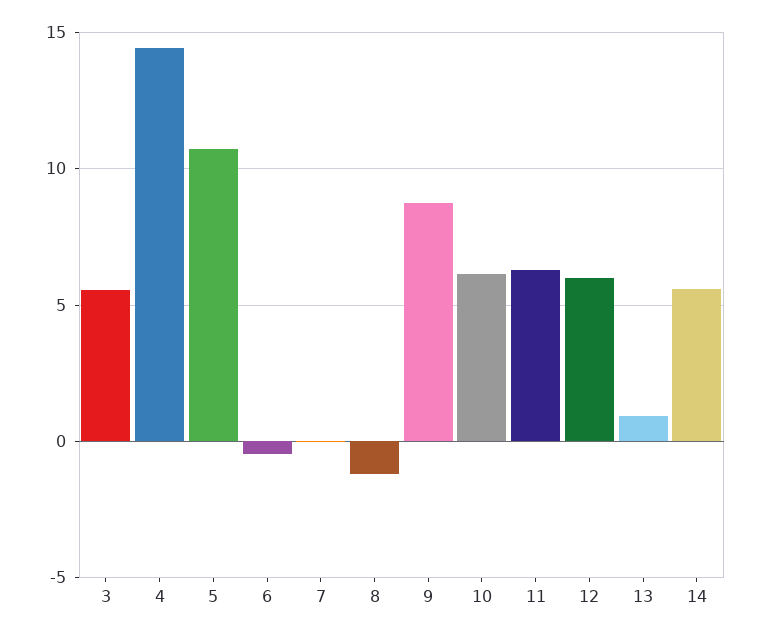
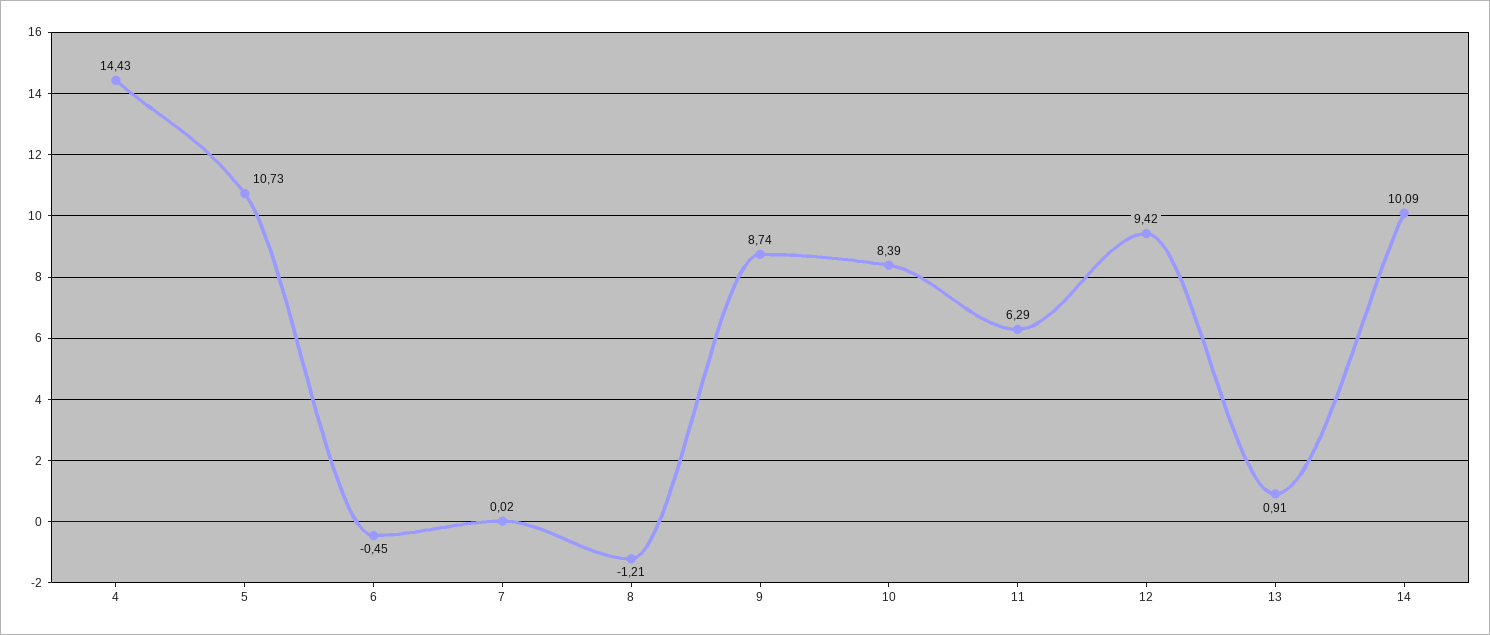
  {
-   "3": 5.5,
    "4": 14.43,
    "5": 10.73,
    "6": -0.45,
    "7": 0.02,
    "8": -1.21,
    "9": 8.74,
-   "10": 6,
+   "10": 8.39,
    "11": 6.29,
-   "12": 6,
+   "12": 9.42,
    "13": 0.91,
-   "14": 5.5
+   "14": 10.09
  }

